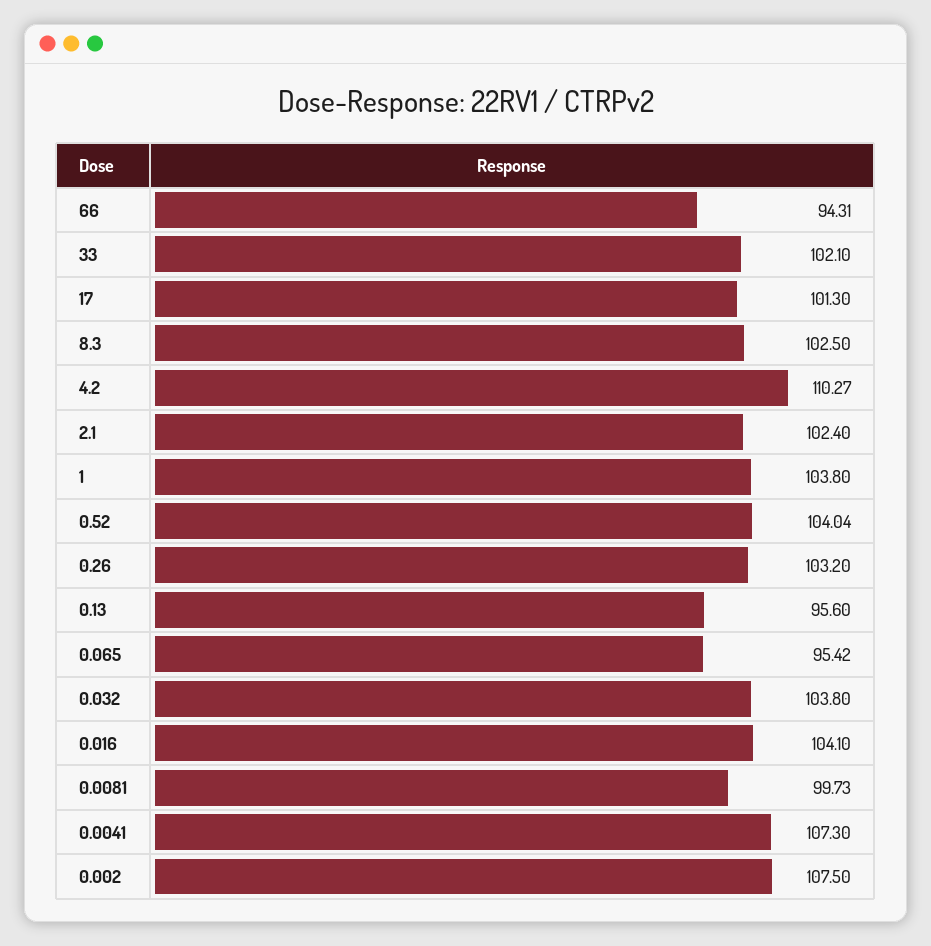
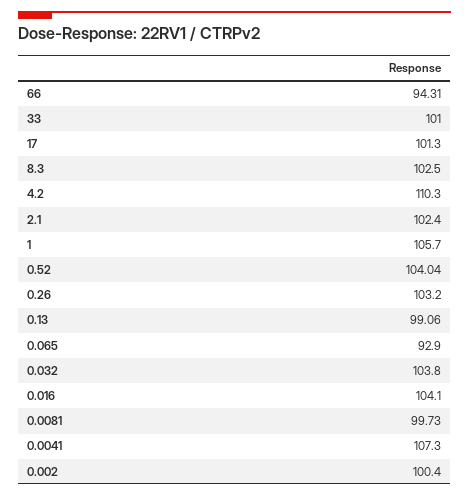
  {
    "66": 94.31,
-   "33": 102.1,
+   "33": 101,
    "17": 101.3,
    "8.3": 102.5,
-   "4.2": 110.27,
+   "4.2": 110.3,
    "2.1": 102.4,
-   "1": 103.8,
+   "1": 105.7,
    "0.52": 104.04,
    "0.26": 103.2,
-   "0.13": 95.6,
+   "0.13": 99.06,
-   "0.065": 95.42,
+   "0.065": 92.9,
    "0.032": 103.8,
    "0.016": 104.1,
    "0.0081": 99.73,
    "0.0041": 107.3,
-   "0.002": 107.5
+   "0.002": 100.4
  }

